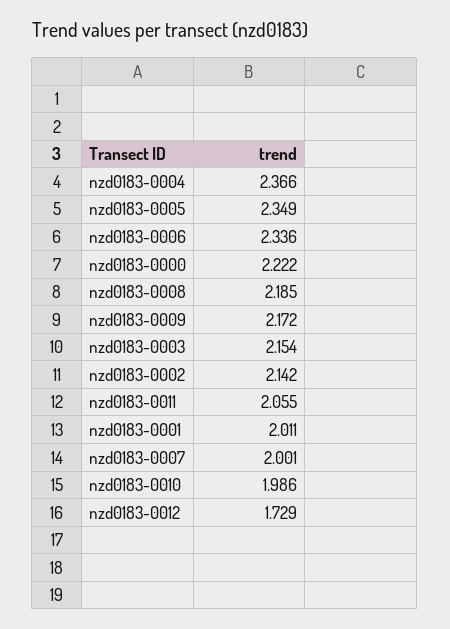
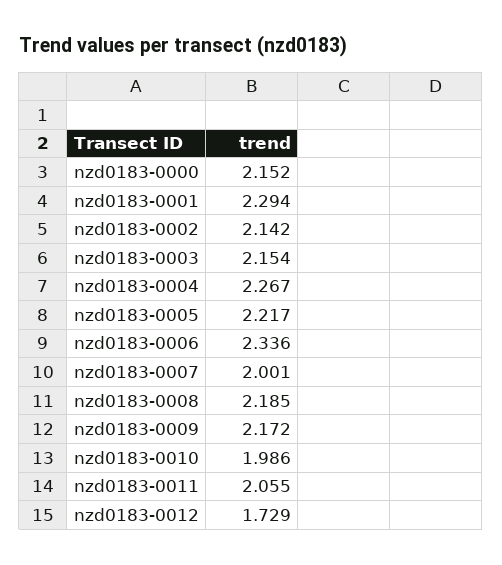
  {
-   "nzd0183-0004": 2.366,
+   "nzd0183-0004": 2.267,
-   "nzd0183-0005": 2.349,
+   "nzd0183-0005": 2.217,
    "nzd0183-0006": 2.336,
-   "nzd0183-0000": 2.222,
+   "nzd0183-0000": 2.152,
    "nzd0183-0008": 2.185,
    "nzd0183-0009": 2.172,
    "nzd0183-0003": 2.154,
    "nzd0183-0002": 2.142,
    "nzd0183-0011": 2.055,
-   "nzd0183-0001": 2.011,
+   "nzd0183-0001": 2.294,
    "nzd0183-0007": 2.001,
    "nzd0183-0010": 1.986,
    "nzd0183-0012": 1.729
  }

